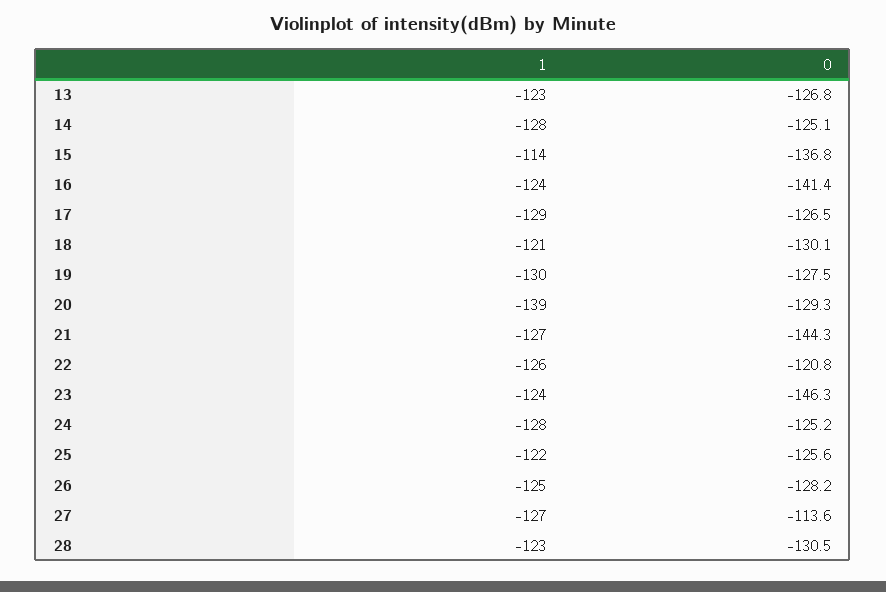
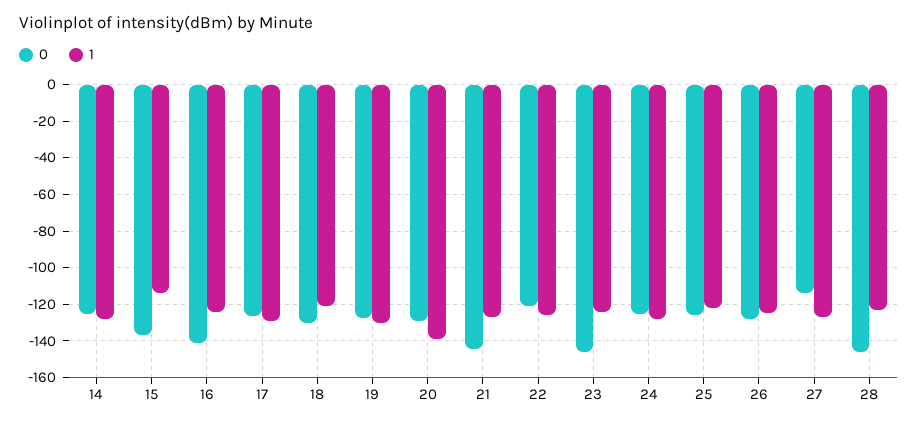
  {
    "1": {
-     "13": -123,
      "14": -128,
      "15": -114,
      "16": -124,
      "17": -129,
      "18": -121,
      "19": -130,
      "20": -139,
      "21": -127,
      "22": -126,
      "23": -124,
      "24": -128,
      "25": -122,
      "26": -125,
      "27": -127,
      "28": -123
    },
    "0": {
-     "13": -126.8,
      "14": -125.1,
      "15": -136.8,
      "16": -141.4,
      "17": -126.5,
      "18": -130.1,
      "19": -127.5,
      "20": -129.3,
      "21": -144.3,
      "22": -120.8,
      "23": -146.3,
      "24": -125.2,
      "25": -125.6,
      "26": -128.2,
      "27": -113.6,
-     "28": -130.5
+     "28": -145
    }
  }

